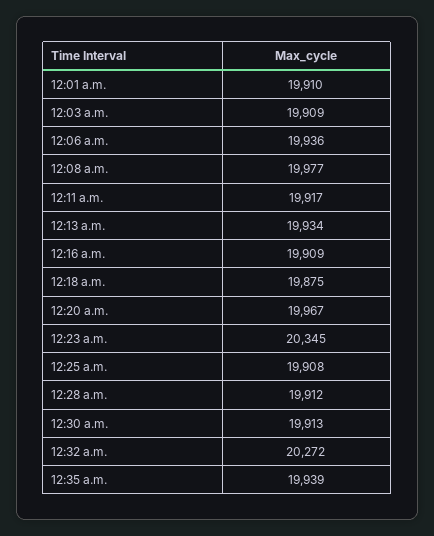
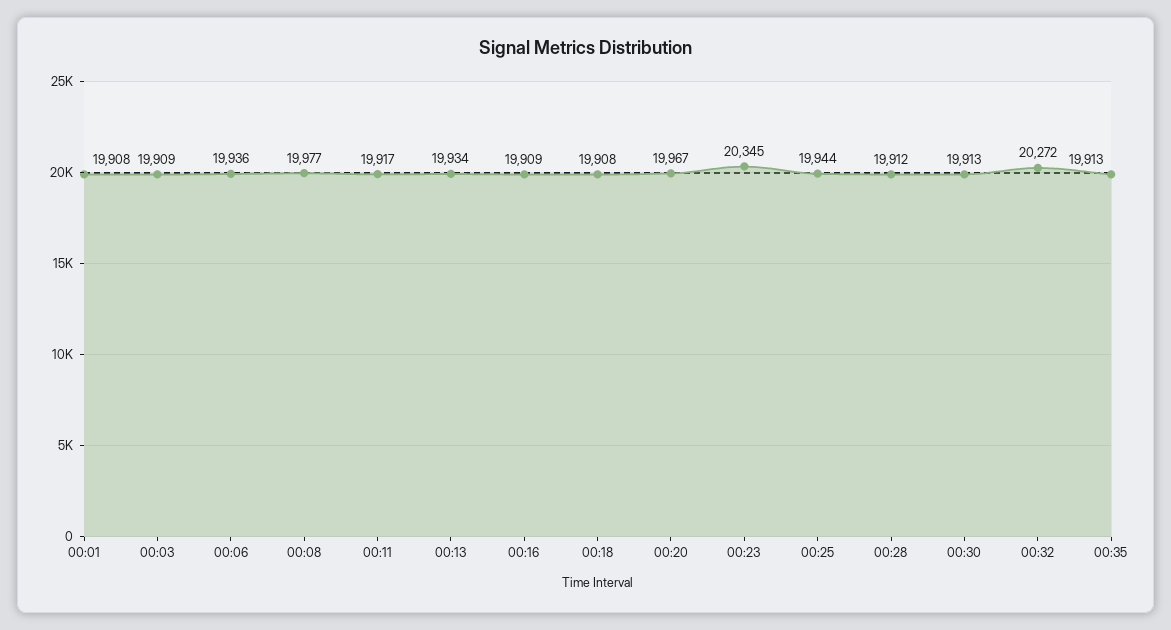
  {
-   "12:01 a.m.": 19910,
+   "12:01 a.m.": 19908,
    "12:03 a.m.": 19909,
    "12:06 a.m.": 19936,
    "12:08 a.m.": 19977,
    "12:11 a.m.": 19917,
    "12:13 a.m.": 19934,
    "12:16 a.m.": 19909,
-   "12:18 a.m.": 19875,
+   "12:18 a.m.": 19908,
    "12:20 a.m.": 19967,
    "12:23 a.m.": 20345,
-   "12:25 a.m.": 19908,
+   "12:25 a.m.": 19944,
    "12:28 a.m.": 19912,
    "12:30 a.m.": 19913,
    "12:32 a.m.": 20272,
-   "12:35 a.m.": 19939
+   "12:35 a.m.": 19913
  }

